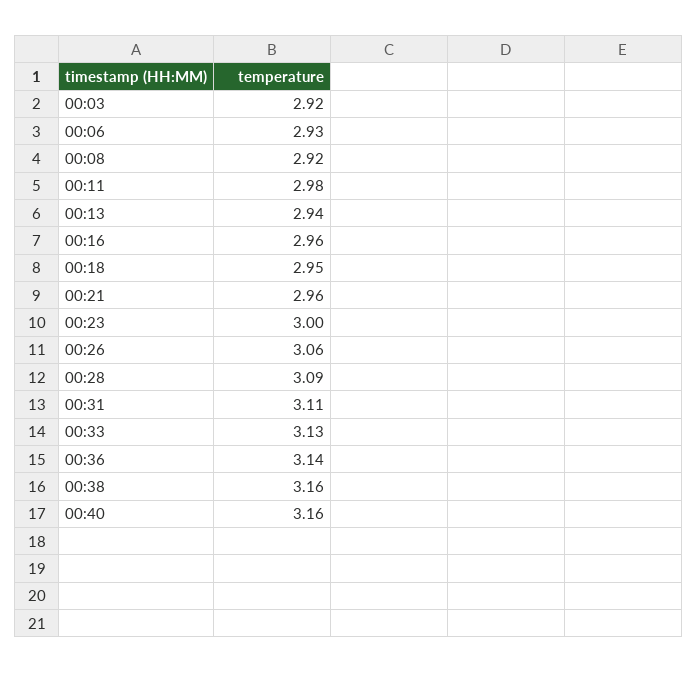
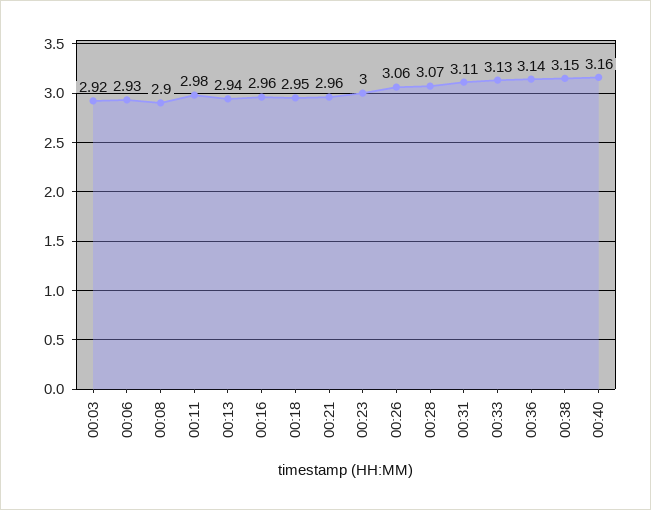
  {
    "00:03": 2.92,
    "00:06": 2.93,
-   "00:08": 2.92,
+   "00:08": 2.9,
    "00:11": 2.98,
    "00:13": 2.94,
    "00:16": 2.96,
    "00:18": 2.95,
    "00:21": 2.96,
    "00:23": 3,
    "00:26": 3.06,
-   "00:28": 3.09,
+   "00:28": 3.07,
    "00:31": 3.11,
    "00:33": 3.13,
    "00:36": 3.14,
-   "00:38": 3.16,
+   "00:38": 3.15,
    "00:40": 3.16
  }

